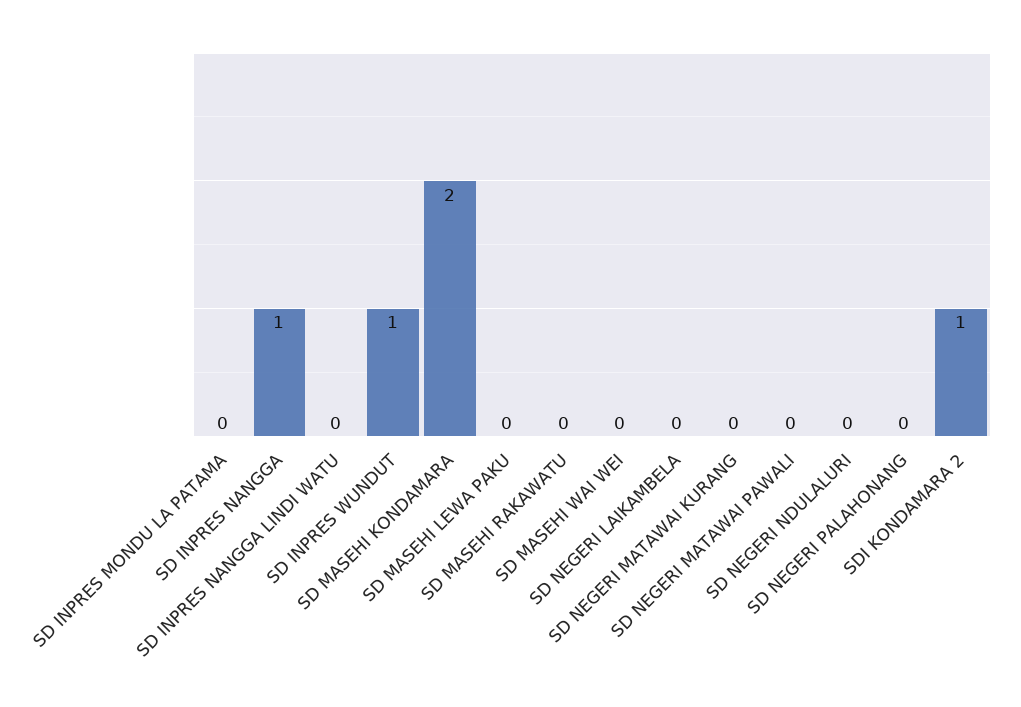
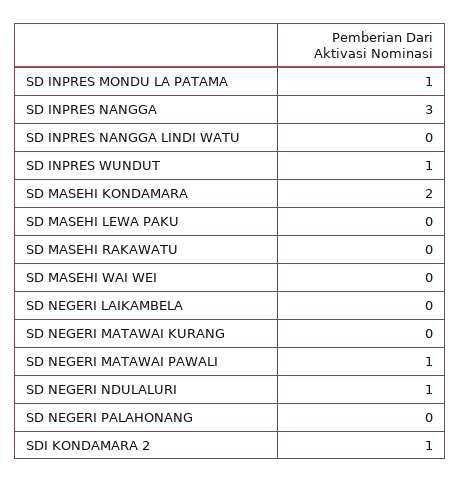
  {
-   "SD INPRES MONDU LA PATAMA": 0,
+   "SD INPRES MONDU LA PATAMA": 1,
-   "SD INPRES NANGGA": 1,
+   "SD INPRES NANGGA": 3,
    "SD INPRES NANGGA LINDI WATU": 0,
    "SD INPRES WUNDUT": 1,
    "SD MASEHI KONDAMARA": 2,
    "SD MASEHI LEWA PAKU": 0,
    "SD MASEHI RAKAWATU": 0,
    "SD MASEHI WAI WEI": 0,
    "SD NEGERI LAIKAMBELA": 0,
    "SD NEGERI MATAWAI KURANG": 0,
-   "SD NEGERI MATAWAI PAWALI": 0,
+   "SD NEGERI MATAWAI PAWALI": 1,
-   "SD NEGERI NDULALURI": 0,
+   "SD NEGERI NDULALURI": 1,
    "SD NEGERI PALAHONANG": 0,
    "SDI KONDAMARA 2": 1
  }

